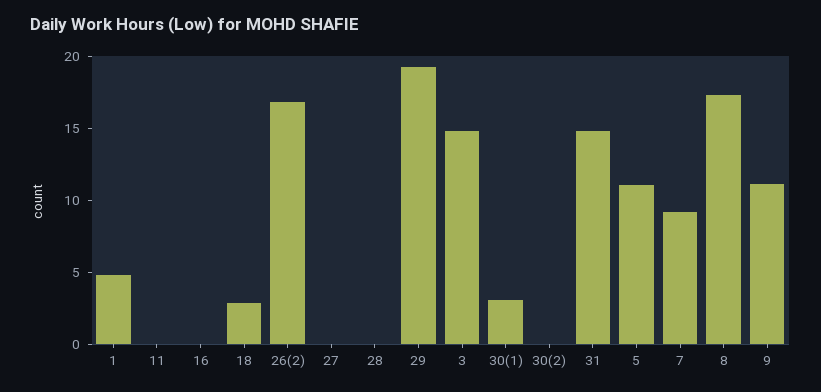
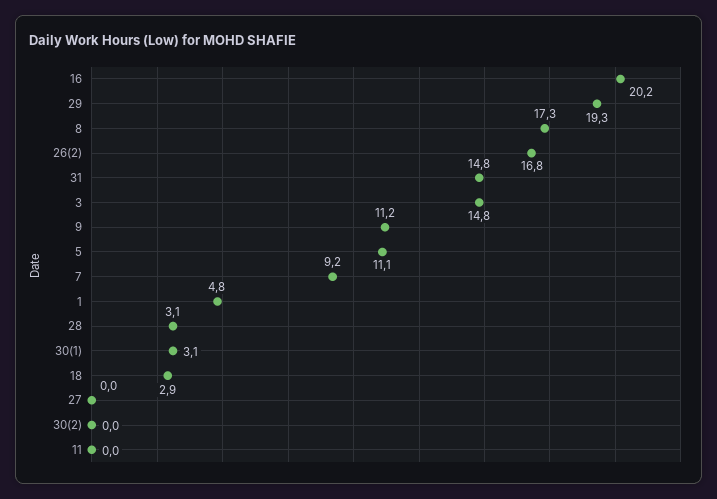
  {
    "1": 4.8,
    "11": 0,
-   "16": 0,
+   "16": 20.2,
    "18": 2.9,
    "26(2)": 16.8,
    "27": 0,
-   "28": 0,
+   "28": 3.1,
    "29": 19.3,
    "3": 14.8,
    "30(1)": 3.1,
    "30(2)": 0,
    "31": 14.8,
    "5": 11.1,
    "7": 9.2,
    "8": 17.3,
    "9": 11.2
  }

